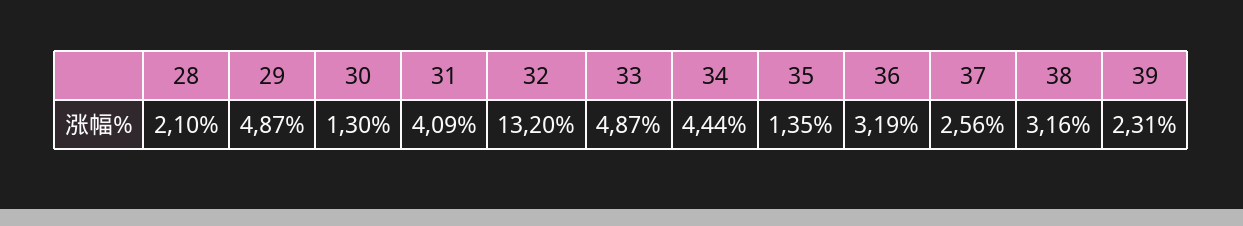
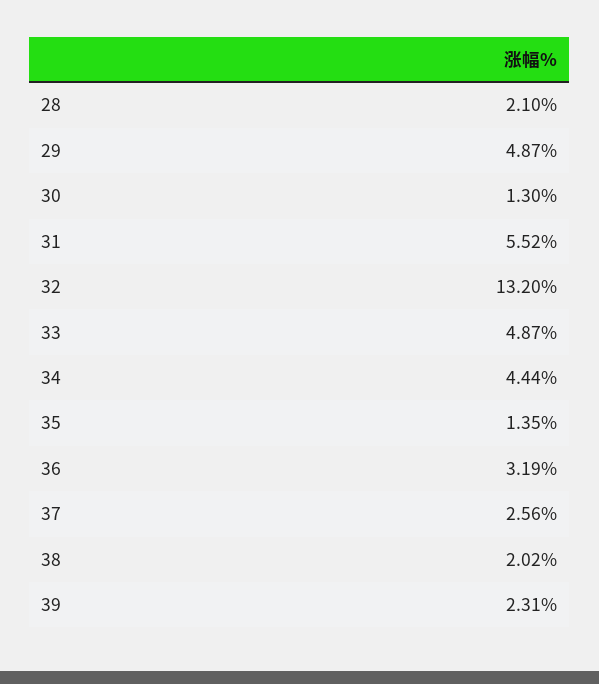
  {
    "28": 2.1,
    "29": 4.87,
    "30": 1.3,
-   "31": 4.09,
+   "31": 5.52,
    "32": 13.2,
    "33": 4.87,
    "34": 4.44,
    "35": 1.35,
    "36": 3.19,
    "37": 2.56,
-   "38": 3.16,
+   "38": 2.02,
    "39": 2.31
  }

